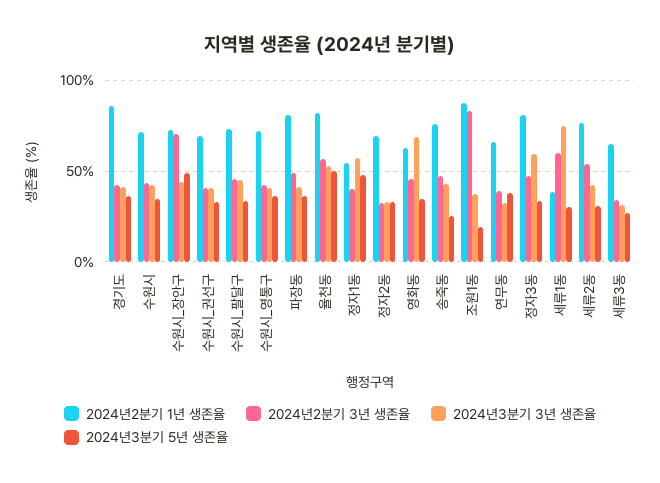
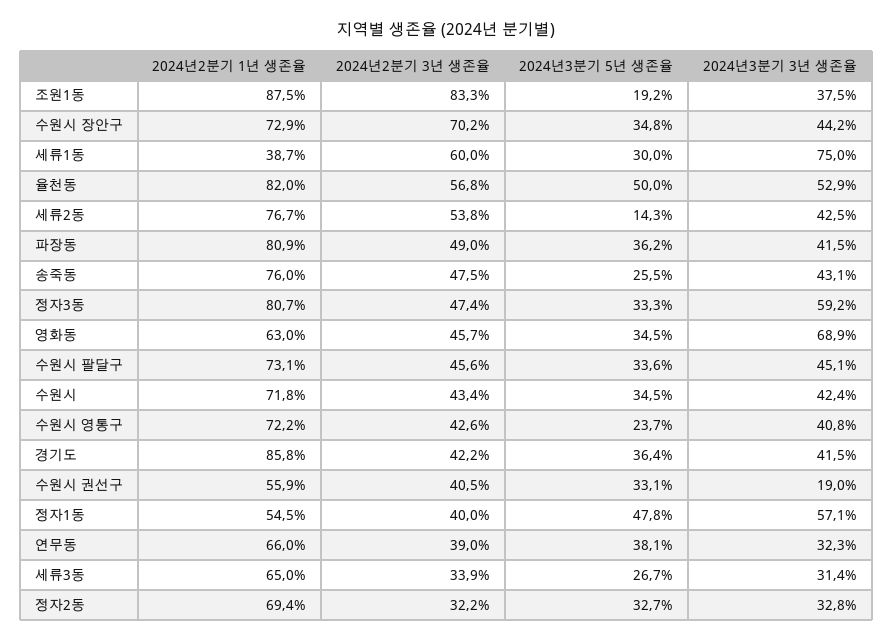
  {
    "2024년2분기 1년 생존율": {
      "경기도": 85.8,
      "수원시": 71.8,
      "수원시_장안구": 72.9,
-     "수원시_권선구": 70,
+     "수원시_권선구": 55.9,
      "수원시_팔달구": 73.1,
      "수원시_영통구": 72.2,
      "파장동": 80.9,
      "율천동": 82,
      "정자1동": 54.5,
      "정자2동": 69.4,
      "영화동": 63,
      "송죽동": 76,
      "조원1동": 87.5,
      "연무동": 66,
      "정자3동": 80.7,
      "세류1동": 38.7,
      "세류2동": 76.7,
      "세류3동": 65
    },
    "2024년2분기 3년 생존율": {
      "경기도": 42.2,
      "수원시": 43.4,
      "수원시_장안구": 70.2,
      "수원시_권선구": 40.5,
      "수원시_팔달구": 45.6,
      "수원시_영통구": 42.6,
      "파장동": 49,
      "율천동": 56.8,
      "정자1동": 40,
      "정자2동": 32.2,
      "영화동": 45.7,
      "송죽동": 47.5,
      "조원1동": 83.3,
      "연무동": 39,
      "정자3동": 47.4,
      "세류1동": 60,
      "세류2동": 53.8,
      "세류3동": 33.9
    },
    "2024년3분기 3년 생존율": {
      "경기도": 41.5,
      "수원시": 42.4,
      "수원시_장안구": 44.2,
-     "수원시_권선구": 40,
+     "수원시_권선구": 19,
      "수원시_팔달구": 45.1,
      "수원시_영통구": 40.8,
      "파장동": 41.5,
      "율천동": 52.9,
      "정자1동": 57.1,
      "정자2동": 32.8,
      "영화동": 68.9,
      "송죽동": 43.1,
      "조원1동": 37.5,
      "연무동": 32.3,
      "정자3동": 59.2,
      "세류1동": 75,
      "세류2동": 42.5,
      "세류3동": 31.4
    },
    "2024년3분기 5년 생존율": {
      "경기도": 36.4,
      "수원시": 34.5,
-     "수원시_장안구": 50,
+     "수원시_장안구": 34.8,
      "수원시_권선구": 33.1,
      "수원시_팔달구": 33.6,
-     "수원시_영통구": 35,
+     "수원시_영통구": 23.7,
      "파장동": 36.2,
      "율천동": 50,
      "정자1동": 47.8,
      "정자2동": 32.7,
      "영화동": 34.5,
      "송죽동": 25.5,
      "조원1동": 19.2,
      "연무동": 38.1,
      "정자3동": 33.3,
      "세류1동": 30,
-     "세류2동": 30,
+     "세류2동": 14.3,
      "세류3동": 26.7
    }
  }

